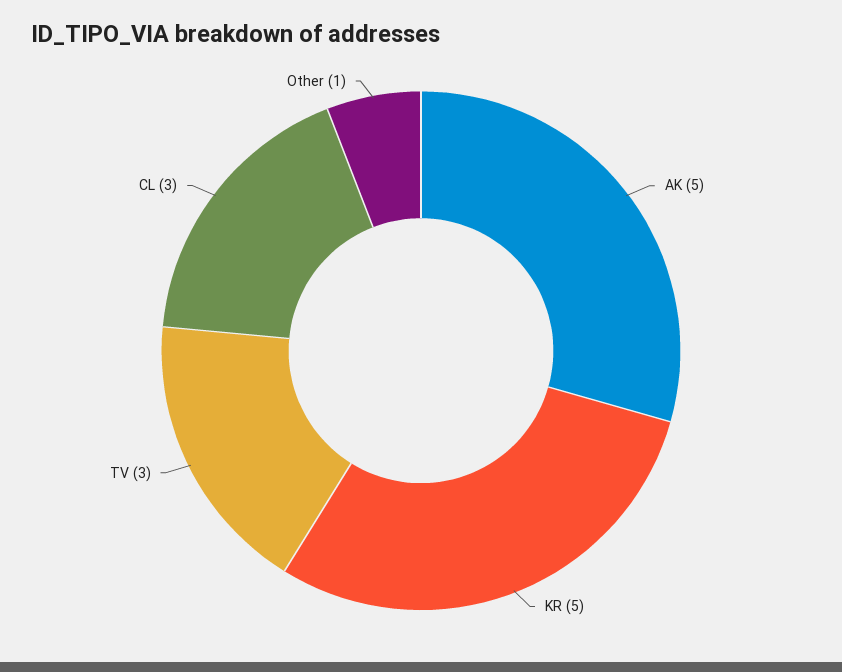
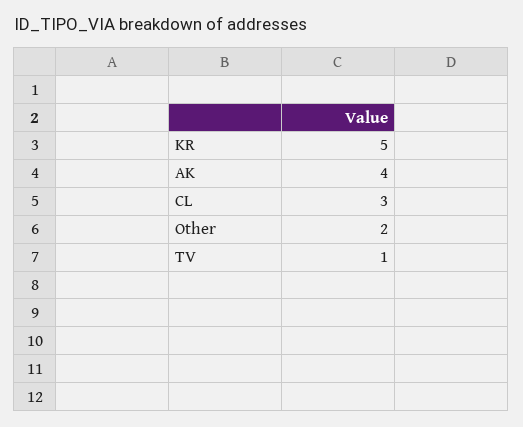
  {
-   "AK": 5,
+   "AK": 4,
    "KR": 5,
-   "TV": 3,
+   "TV": 1,
    "CL": 3,
-   "Other": 1
+   "Other": 2
  }

